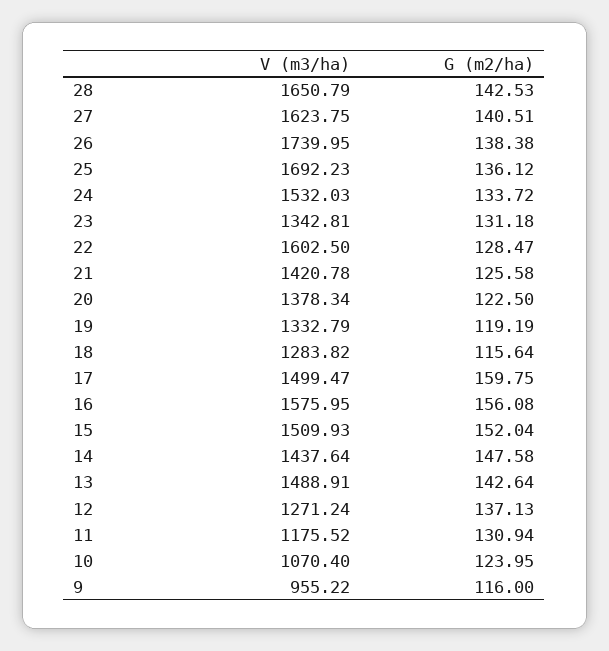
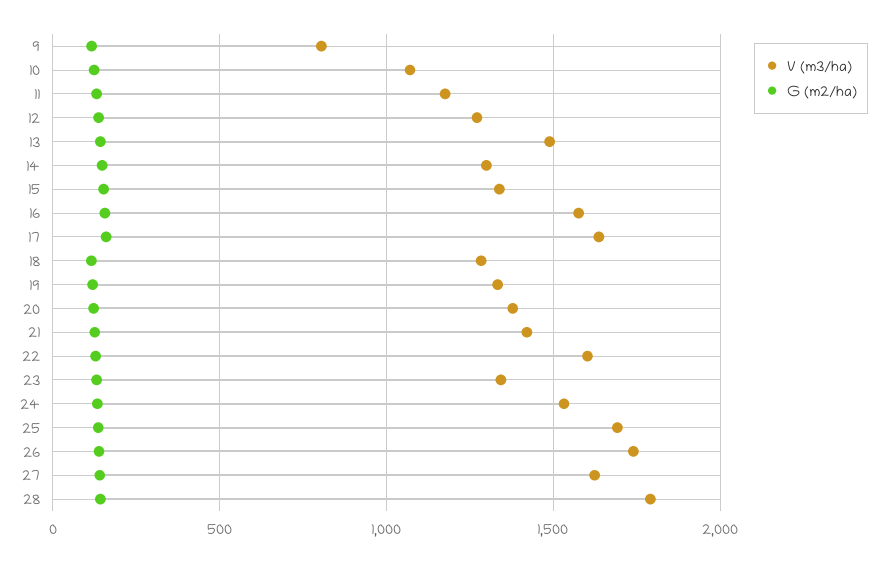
  {
    "V (m3/ha)": {
-     "28": 1650.79,
+     "28": 1800,
      "27": 1623.75,
      "26": 1739.95,
      "25": 1692.23,
      "24": 1532.03,
      "23": 1342.81,
      "22": 1602.5,
      "21": 1420.78,
      "20": 1378.34,
      "19": 1332.79,
      "18": 1283.82,
-     "17": 1499.47,
+     "17": 1650,
      "16": 1575.95,
-     "15": 1509.93,
+     "15": 1350,
-     "14": 1437.64,
+     "14": 1300,
      "13": 1488.91,
      "12": 1271.24,
      "11": 1175.52,
      "10": 1070.4,
-     "9": 955.22
+     "9": 800
    },
    "G (m2/ha)": {
      "28": 142.53,
      "27": 140.51,
      "26": 138.38,
      "25": 136.12,
      "24": 133.72,
      "23": 131.18,
      "22": 128.47,
      "21": 125.58,
      "20": 122.5,
      "19": 119.19,
      "18": 115.64,
      "17": 159.75,
      "16": 156.08,
      "15": 152.04,
      "14": 147.58,
      "13": 142.64,
      "12": 137.13,
      "11": 130.94,
      "10": 123.95,
      "9": 116
    }
  }

